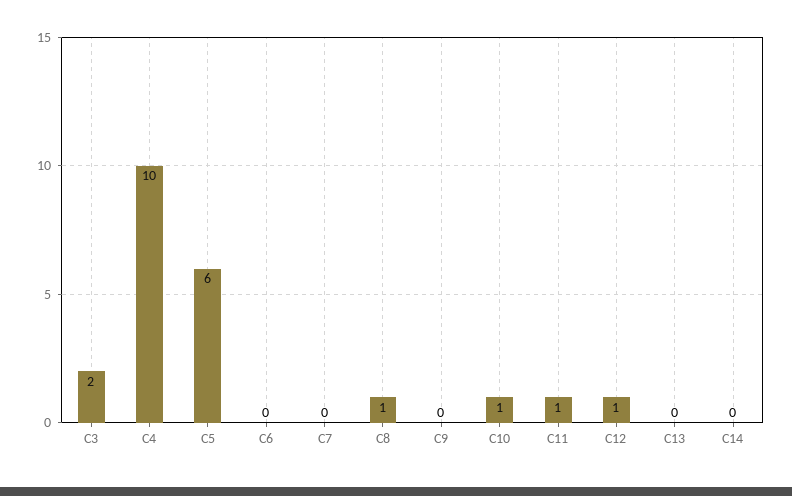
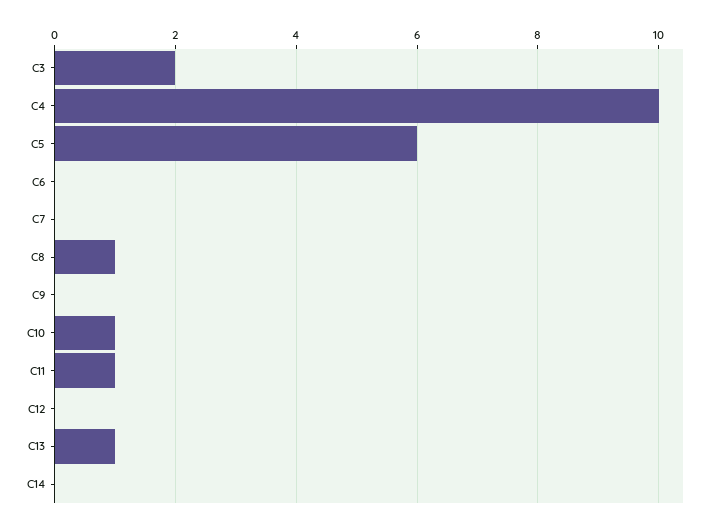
  {
    "C3": 2,
    "C4": 10,
    "C5": 6,
    "C6": 0,
    "C7": 0,
    "C8": 1,
    "C9": 0,
    "C10": 1,
    "C11": 1,
-   "C12": 1,
+   "C12": 0,
-   "C13": 0,
+   "C13": 1,
    "C14": 0
  }

